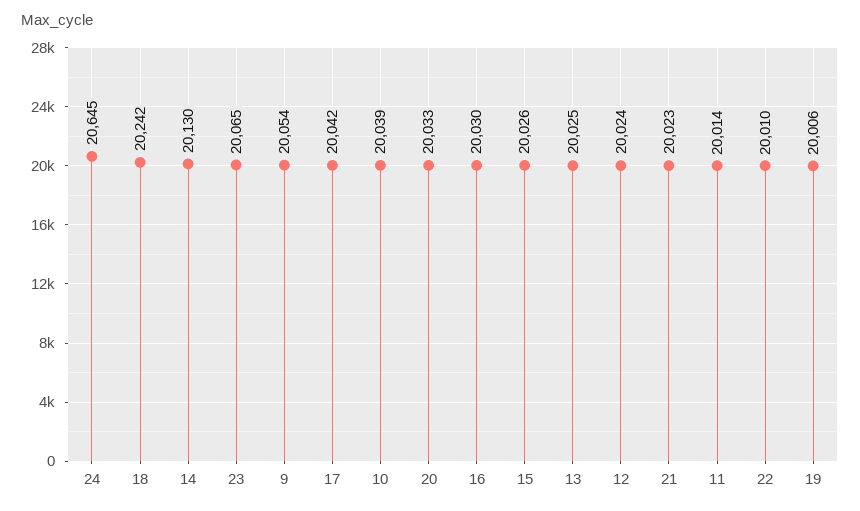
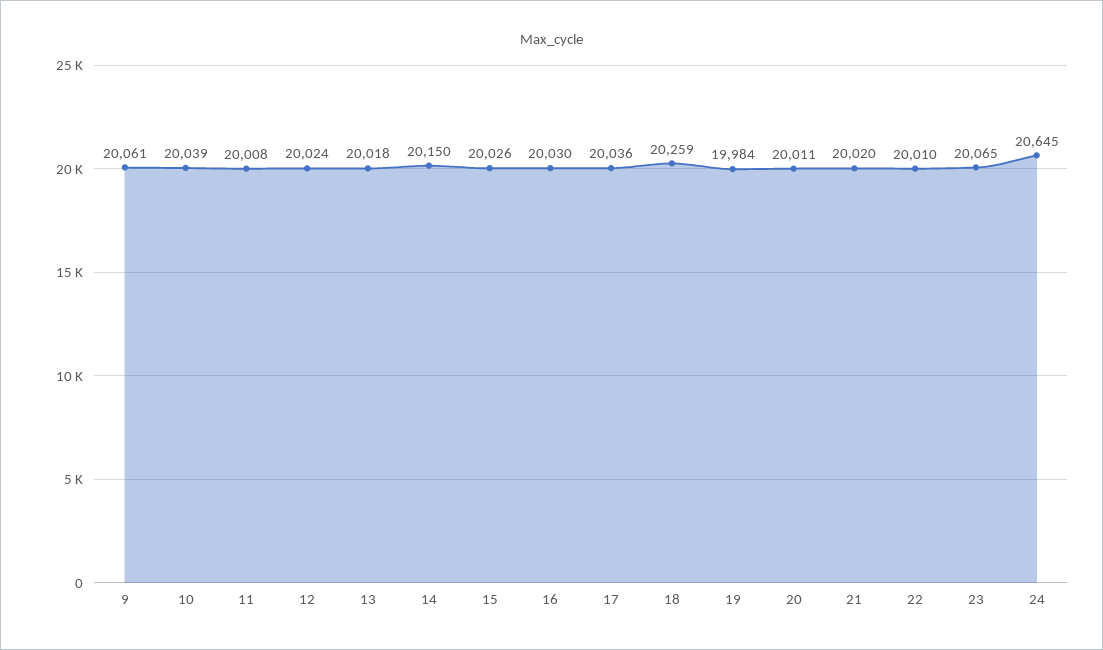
  {
    "24": 20645,
-   "18": 20242,
+   "18": 20259,
-   "14": 20130,
+   "14": 20150,
    "23": 20065,
-   "9": 20054,
+   "9": 20061,
-   "17": 20042,
+   "17": 20036,
    "10": 20039,
-   "20": 20033,
+   "20": 20011,
    "16": 20030,
    "15": 20026,
-   "13": 20025,
+   "13": 20018,
    "12": 20024,
-   "21": 20023,
+   "21": 20020,
-   "11": 20014,
+   "11": 20008,
    "22": 20010,
-   "19": 20006
+   "19": 19984
  }

